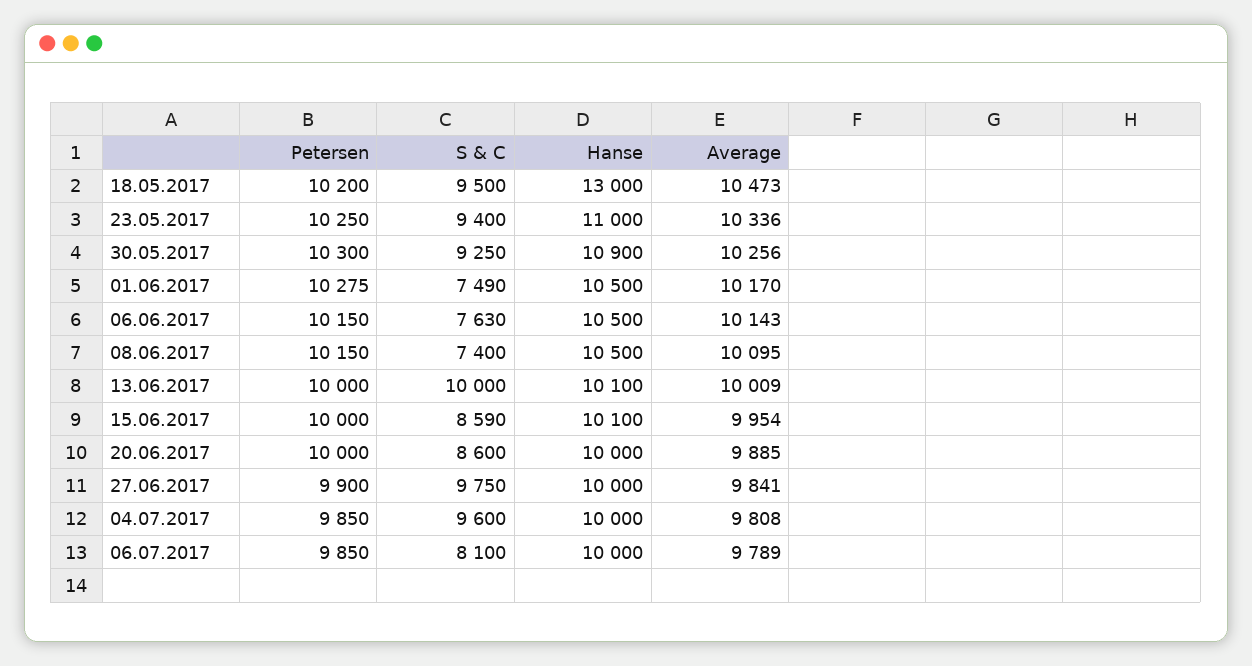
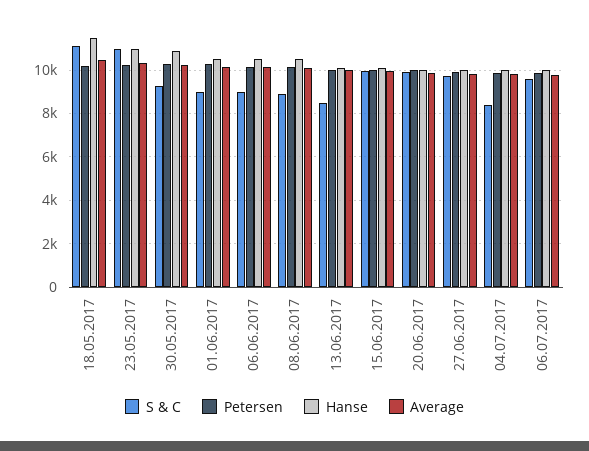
  {
    "Petersen": {
      "18.05.2017": 10200,
      "23.05.2017": 10250,
      "30.05.2017": 10300,
      "01.06.2017": 10275,
      "06.06.2017": 10150,
      "08.06.2017": 10150,
      "13.06.2017": 10000,
      "15.06.2017": 10000,
      "20.06.2017": 10000,
      "27.06.2017": 9900,
      "04.07.2017": 9850,
      "06.07.2017": 9850
    },
    "S & C": {
-     "18.05.2017": 9500,
+     "18.05.2017": 11000,
-     "23.05.2017": 9400,
+     "23.05.2017": 11000,
      "30.05.2017": 9250,
-     "01.06.2017": 7490,
+     "01.06.2017": 9000,
-     "06.06.2017": 7630,
+     "06.06.2017": 9000,
-     "08.06.2017": 7400,
+     "08.06.2017": 9000,
-     "13.06.2017": 10000,
+     "13.06.2017": 8500,
-     "15.06.2017": 8590,
+     "15.06.2017": 10000,
-     "20.06.2017": 8600,
+     "20.06.2017": 10000,
      "27.06.2017": 9750,
-     "04.07.2017": 9600,
+     "04.07.2017": 8500,
-     "06.07.2017": 8100
+     "06.07.2017": 9500
    },
    "Hanse": {
-     "18.05.2017": 13000,
+     "18.05.2017": 11500,
      "23.05.2017": 11000,
      "30.05.2017": 10900,
      "01.06.2017": 10500,
      "06.06.2017": 10500,
      "08.06.2017": 10500,
      "13.06.2017": 10100,
      "15.06.2017": 10100,
      "20.06.2017": 10000,
      "27.06.2017": 10000,
      "04.07.2017": 10000,
      "06.07.2017": 10000
    },
    "Average": {
      "18.05.2017": 10473,
      "23.05.2017": 10336,
      "30.05.2017": 10256,
      "01.06.2017": 10170,
      "06.06.2017": 10143,
      "08.06.2017": 10095,
      "13.06.2017": 10009,
      "15.06.2017": 9954,
      "20.06.2017": 9885,
      "27.06.2017": 9841,
      "04.07.2017": 9808,
      "06.07.2017": 9789
    }
  }

